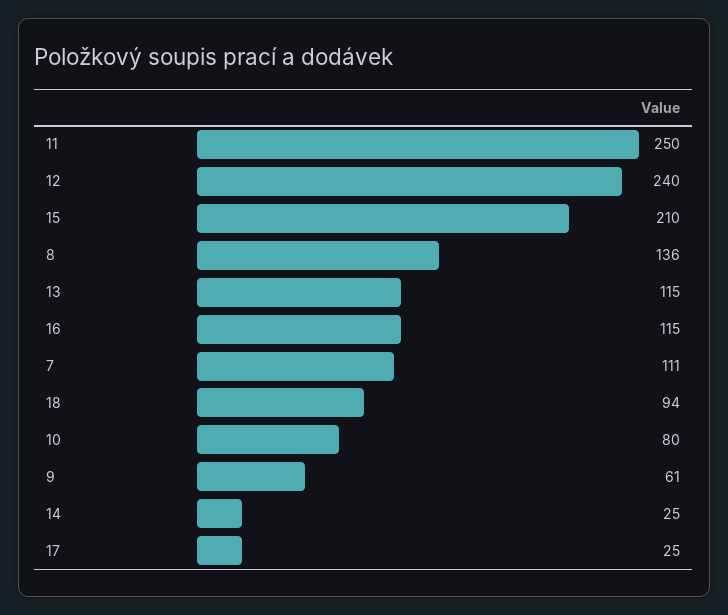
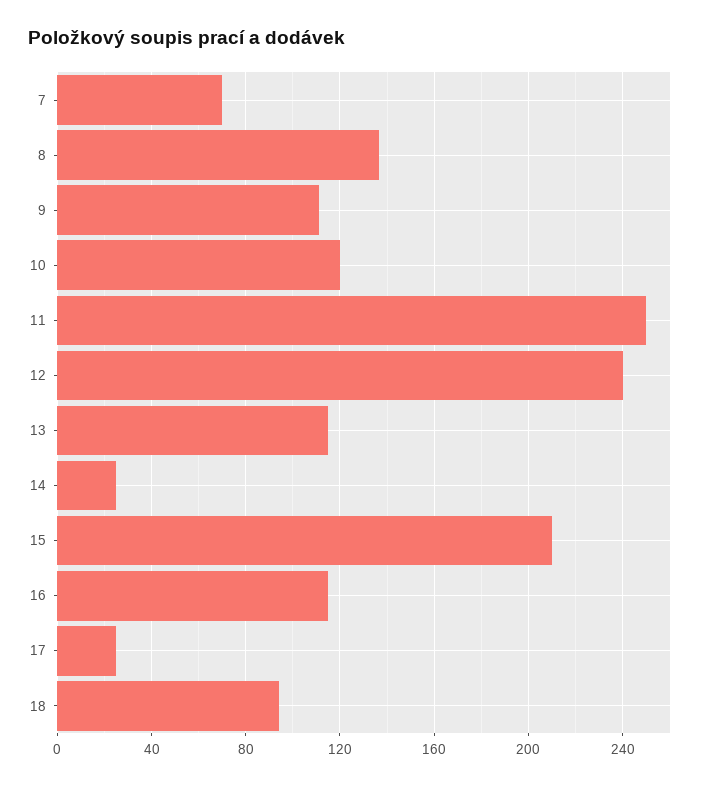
  {
    "11": 250,
    "12": 240,
    "15": 210,
    "8": 136,
    "13": 115,
    "16": 115,
-   "7": 111,
+   "7": 70,
    "18": 94,
-   "10": 80,
+   "10": 120,
-   "9": 61,
+   "9": 110,
    "14": 25,
    "17": 25
  }

